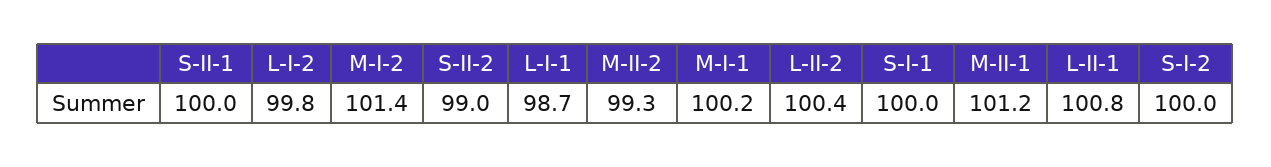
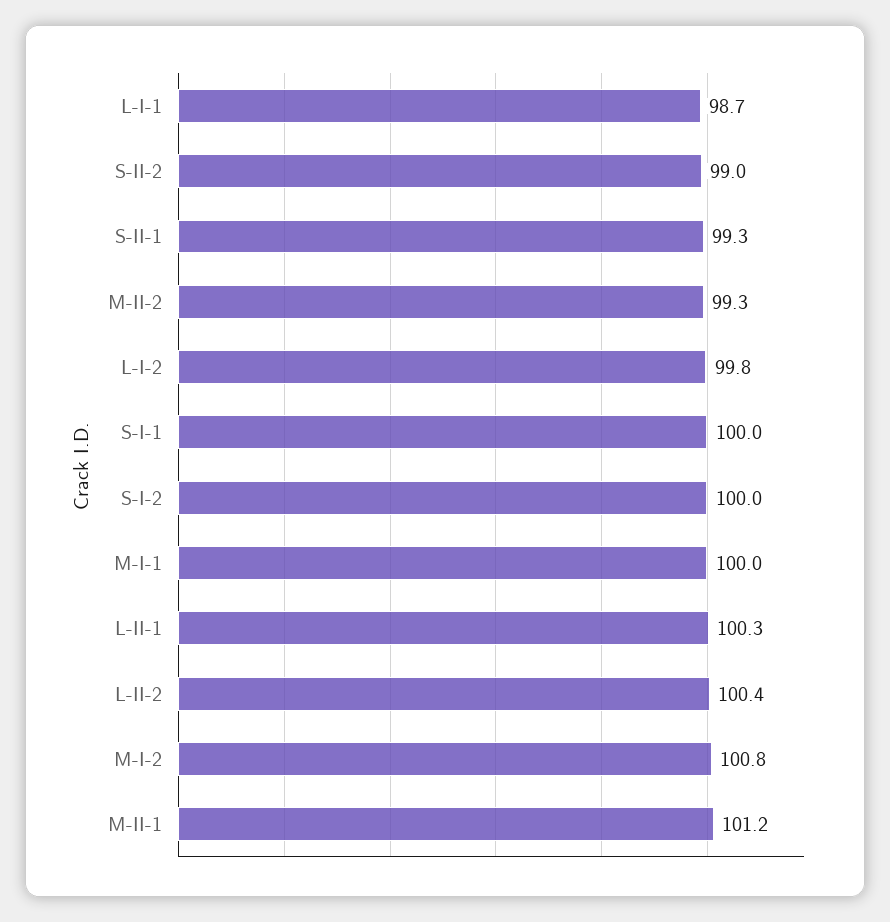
  {
-   "S-II-1": 100,
+   "S-II-1": 99.3,
    "L-I-2": 99.8,
-   "M-I-2": 101.4,
+   "M-I-2": 100.8,
    "S-II-2": 99,
    "L-I-1": 98.7,
    "M-II-2": 99.3,
-   "M-I-1": 100.2,
+   "M-I-1": 100,
    "L-II-2": 100.4,
    "S-I-1": 100,
    "M-II-1": 101.2,
-   "L-II-1": 100.8,
+   "L-II-1": 100.3,
    "S-I-2": 100
  }

